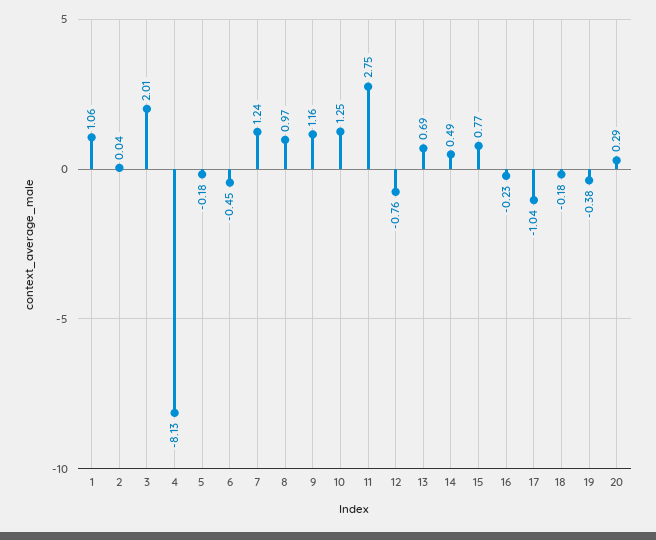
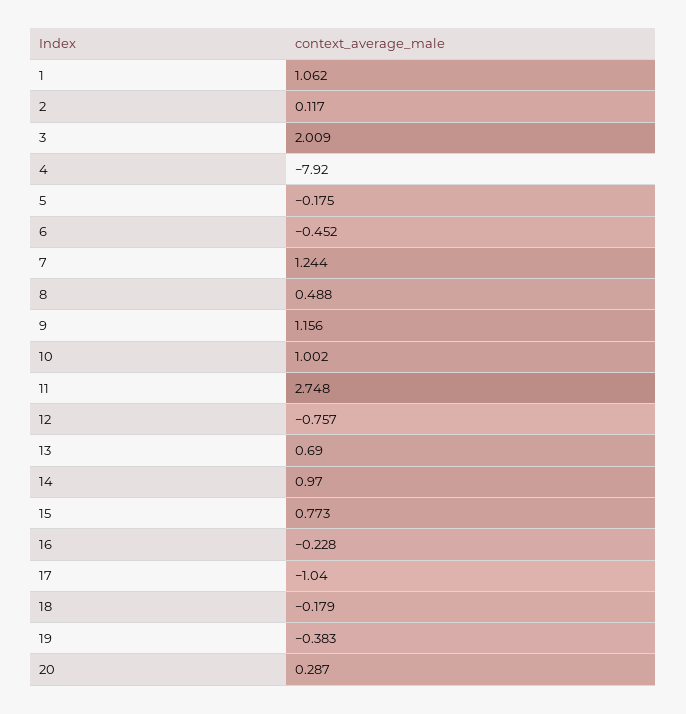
  {
    "1": 1.062,
-   "2": 0.04,
+   "2": 0.117,
    "3": 2.009,
-   "4": -8.13,
+   "4": -7.92,
    "5": -0.175,
    "6": -0.452,
    "7": 1.244,
-   "8": 0.97,
+   "8": 0.488,
    "9": 1.156,
-   "10": 1.25,
+   "10": 1.002,
    "11": 2.748,
    "12": -0.757,
    "13": 0.69,
-   "14": 0.49,
+   "14": 0.97,
    "15": 0.773,
    "16": -0.228,
    "17": -1.04,
    "18": -0.179,
    "19": -0.383,
    "20": 0.287
  }

